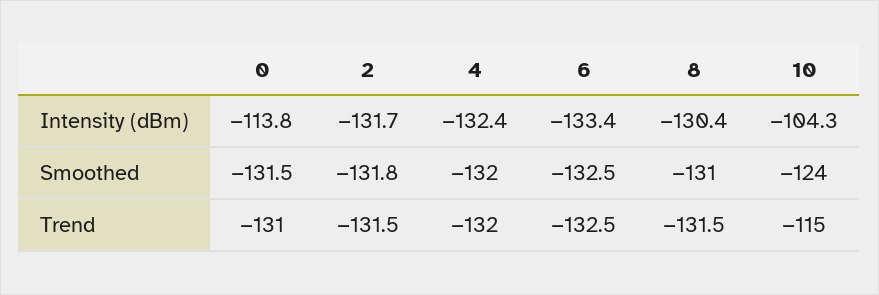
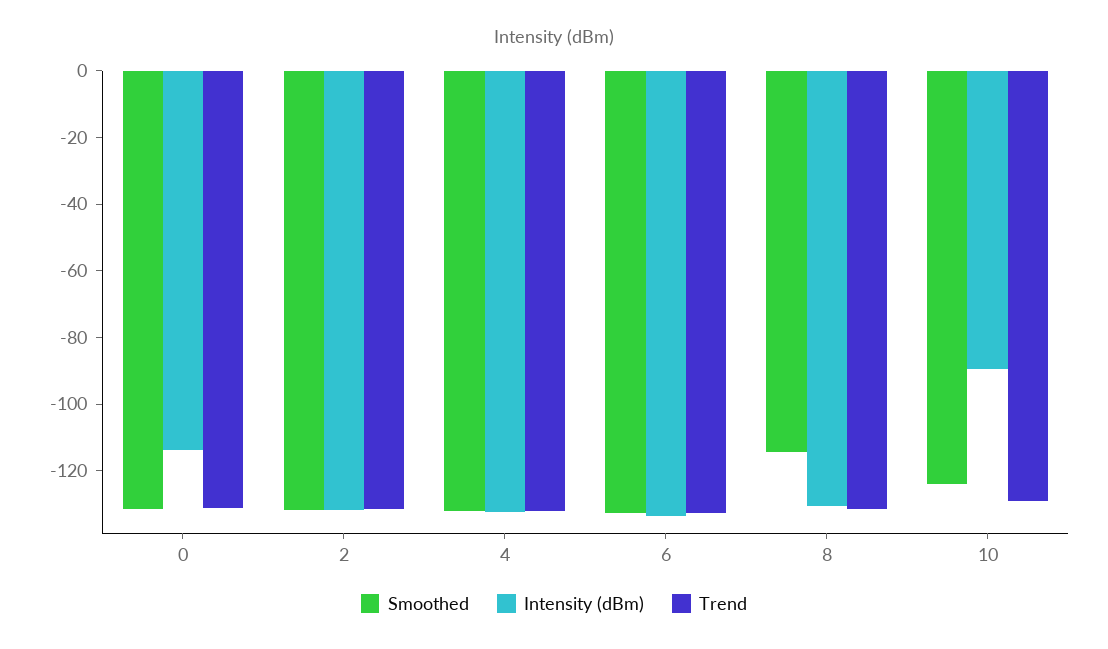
  {
    "Intensity (dBm)": {
      "0": -113.8,
      "2": -131.7,
      "4": -132.4,
      "6": -133.4,
      "8": -130.4,
-     "10": -104.3
+     "10": -90
    },
    "Smoothed": {
      "0": -131.5,
      "2": -131.8,
      "4": -132,
      "6": -132.5,
-     "8": -131,
+     "8": -115,
      "10": -124
    },
    "Trend": {
      "0": -131,
      "2": -131.5,
      "4": -132,
      "6": -132.5,
      "8": -131.5,
-     "10": -115
+     "10": -130
    }
  }

